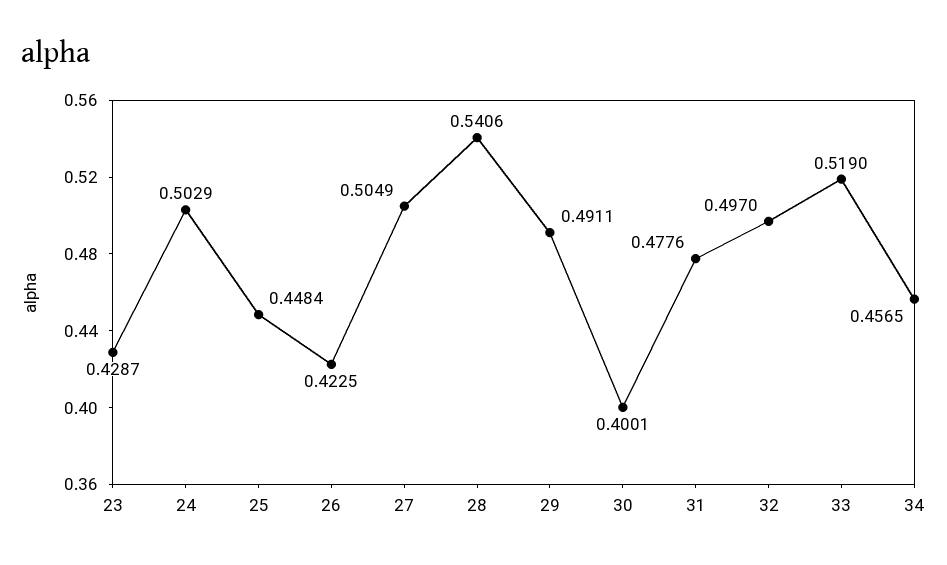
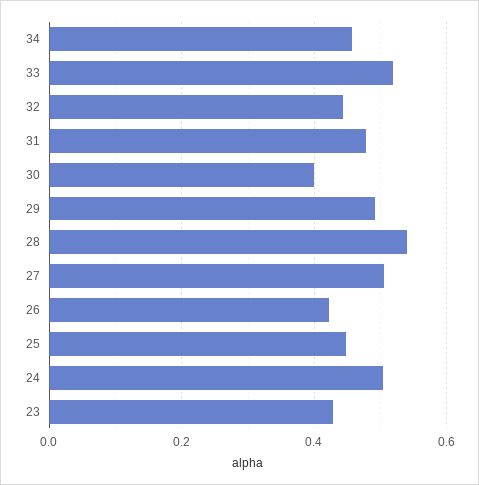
  {
    "23": 0.4287,
    "24": 0.5029,
    "25": 0.4484,
    "26": 0.4225,
    "27": 0.5049,
    "28": 0.5406,
    "29": 0.4911,
    "30": 0.4001,
    "31": 0.4776,
-   "32": 0.497,
+   "32": 0.44,
    "33": 0.519,
    "34": 0.4565
  }

